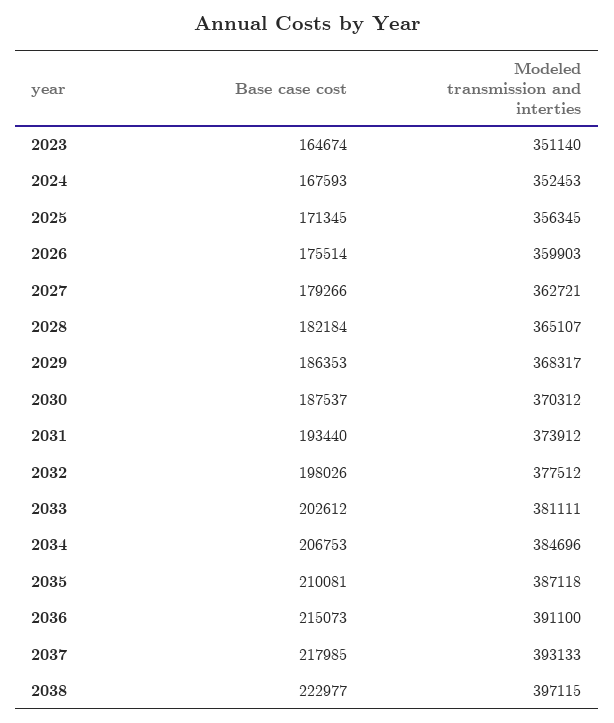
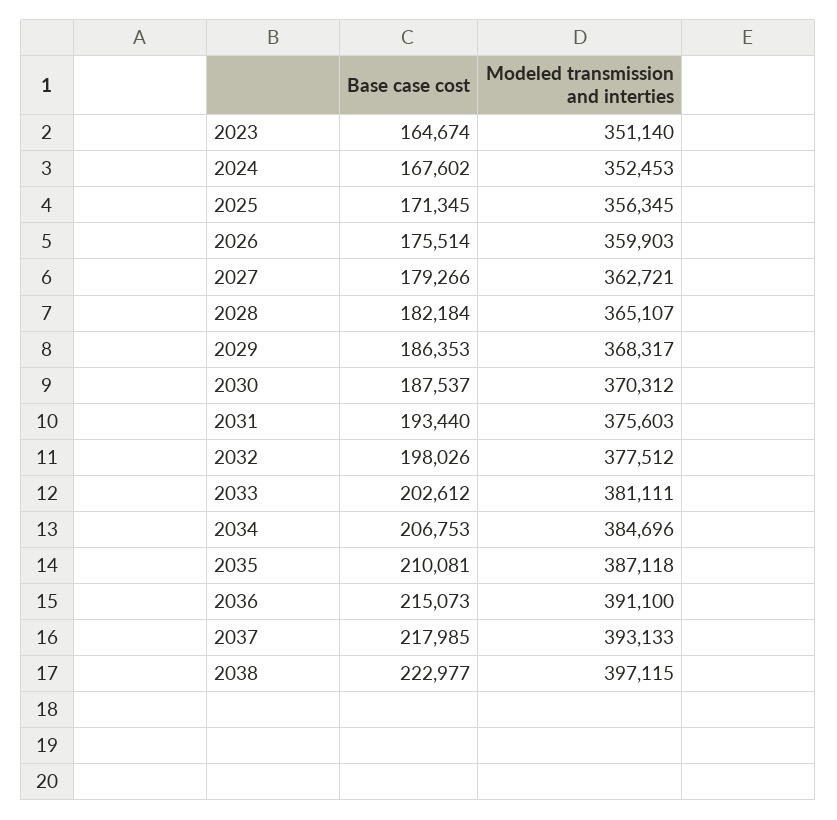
  {
    "Base case cost": {
      "2023": 164674,
-     "2024": 167593,
+     "2024": 167602,
      "2025": 171345,
      "2026": 175514,
      "2027": 179266,
      "2028": 182184,
      "2029": 186353,
      "2030": 187537,
      "2031": 193440,
      "2032": 198026,
      "2033": 202612,
      "2034": 206753,
      "2035": 210081,
      "2036": 215073,
      "2037": 217985,
      "2038": 222977
    },
    "Modeled transmission and interties": {
      "2023": 351140,
      "2024": 352453,
      "2025": 356345,
      "2026": 359903,
      "2027": 362721,
      "2028": 365107,
      "2029": 368317,
      "2030": 370312,
-     "2031": 373912,
+     "2031": 375603,
      "2032": 377512,
      "2033": 381111,
      "2034": 384696,
      "2035": 387118,
      "2036": 391100,
      "2037": 393133,
      "2038": 397115
    }
  }

